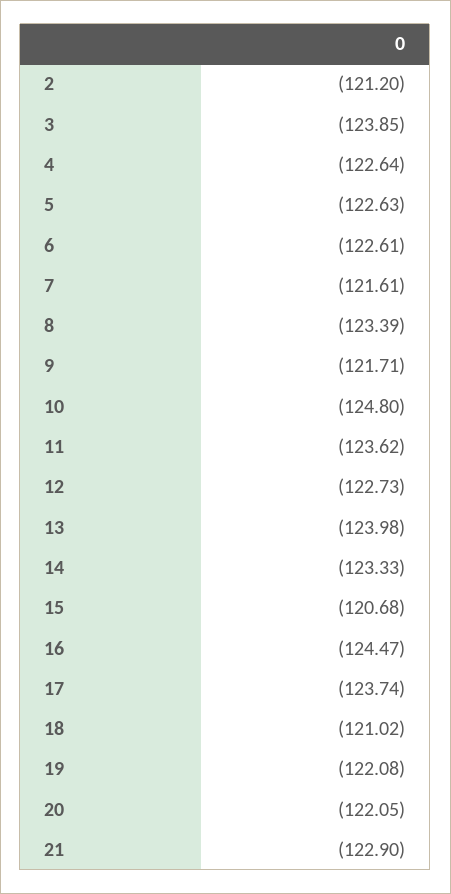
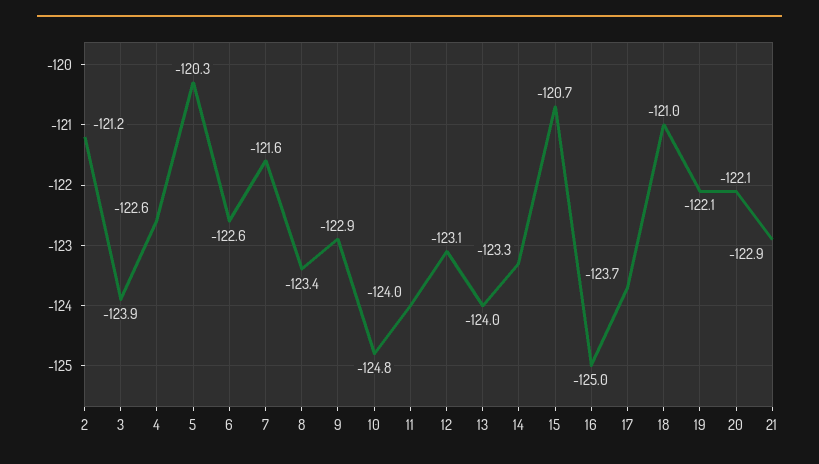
  {
    "2": -121.2,
    "3": -123.85,
    "4": -122.64,
-   "5": -122.63,
+   "5": -120.3,
    "6": -122.61,
    "7": -121.61,
    "8": -123.39,
-   "9": -121.71,
+   "9": -122.9,
    "10": -124.8,
-   "11": -123.62,
+   "11": -124,
-   "12": -122.73,
+   "12": -123.1,
    "13": -123.98,
    "14": -123.33,
    "15": -120.68,
-   "16": -124.47,
+   "16": -125,
    "17": -123.74,
    "18": -121.02,
    "19": -122.08,
    "20": -122.05,
    "21": -122.9
  }

